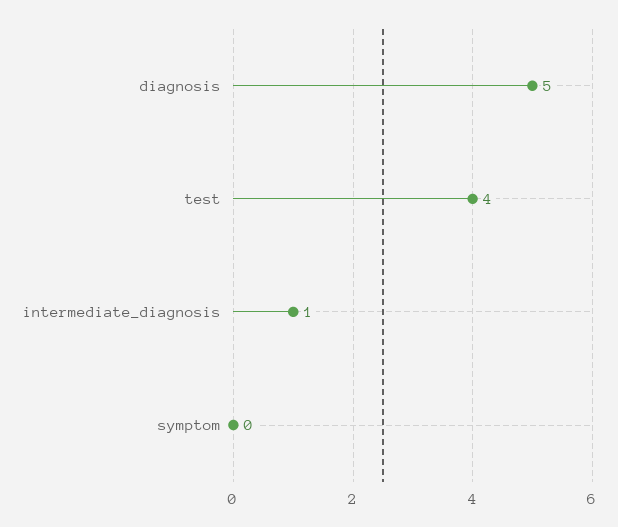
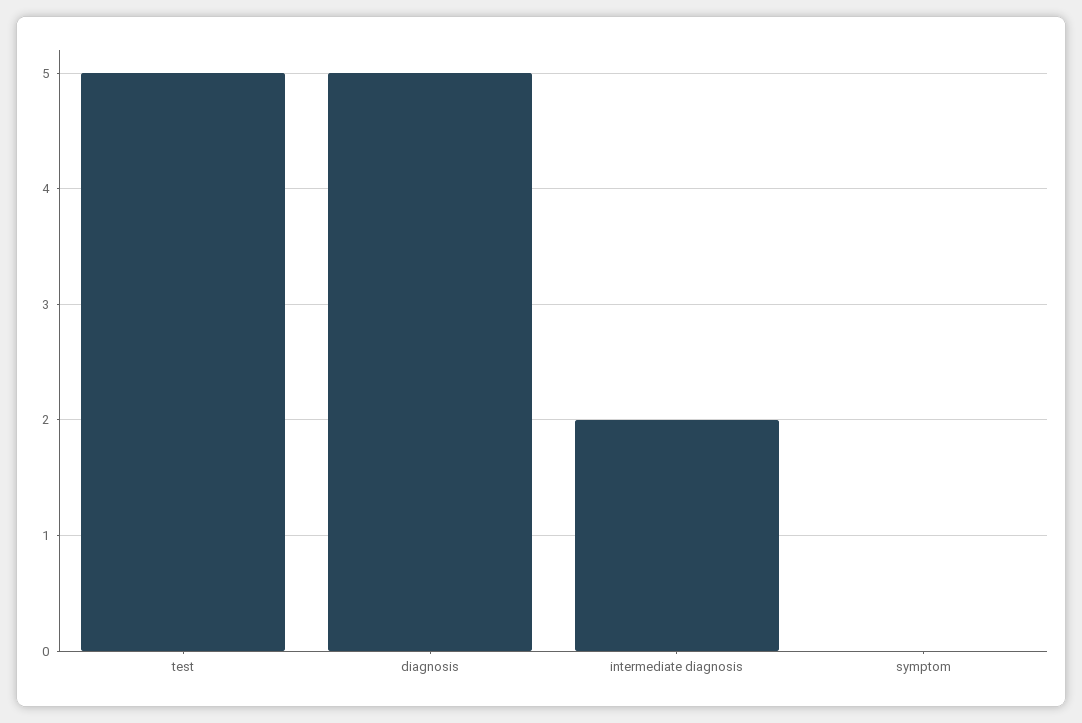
  {
    "diagnosis": 5,
-   "test": 4,
+   "test": 5,
-   "intermediate_diagnosis": 1,
+   "intermediate_diagnosis": 2,
    "symptom": 0
  }

